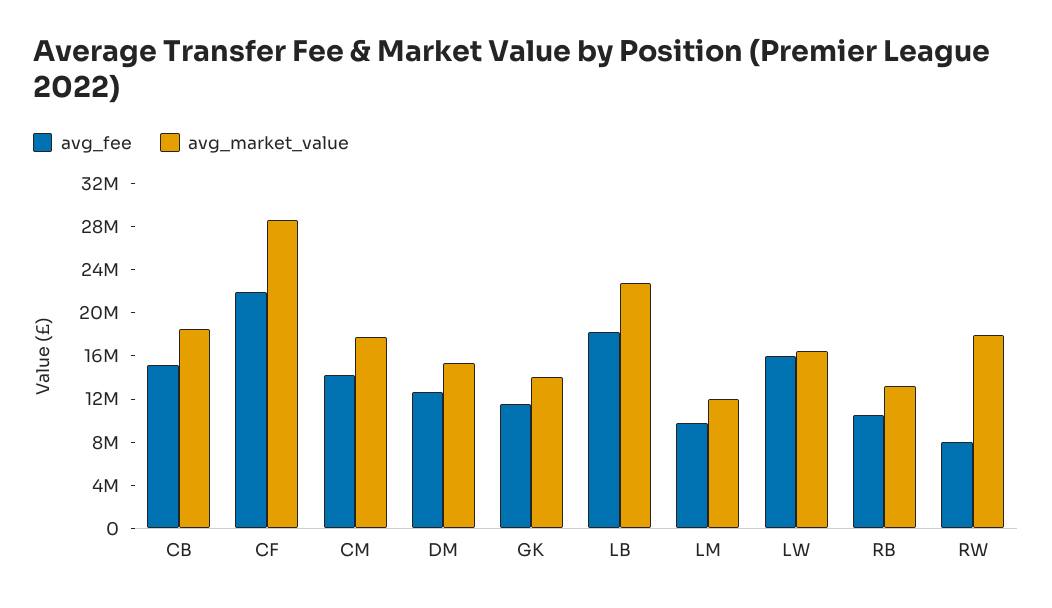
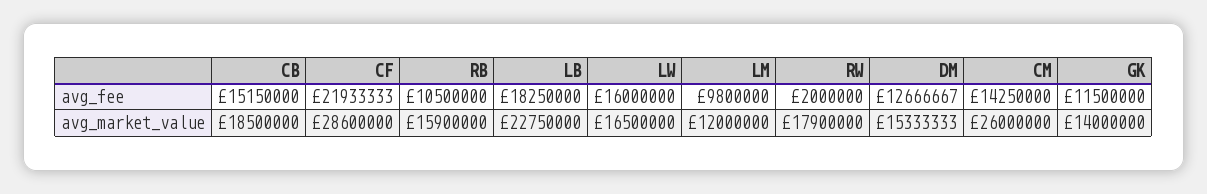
  {
    "avg_fee": {
      "CB": 15150000,
      "CF": 21933333,
      "CM": 14250000,
      "DM": 12666667,
      "GK": 11500000,
      "LB": 18250000,
      "LM": 9800000,
      "LW": 16000000,
      "RB": 10500000,
-     "RW": 8000000
+     "RW": 2000000
    },
    "avg_market_value": {
      "CB": 18500000,
      "CF": 28600000,
-     "CM": 18000000,
+     "CM": 26000000,
      "DM": 15333333,
      "GK": 14000000,
      "LB": 22750000,
      "LM": 12000000,
      "LW": 16500000,
-     "RB": 13000000,
+     "RB": 15900000,
      "RW": 17900000
    }
  }

